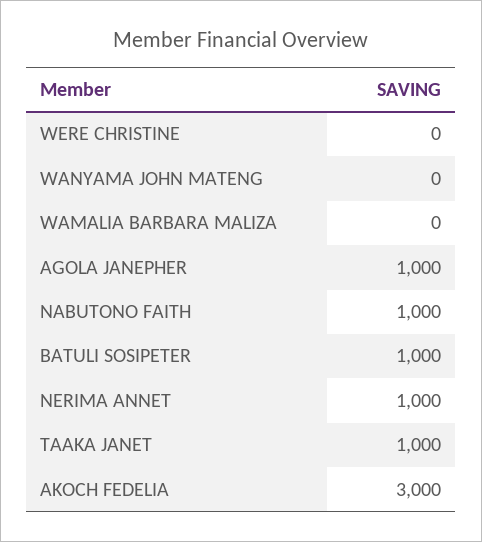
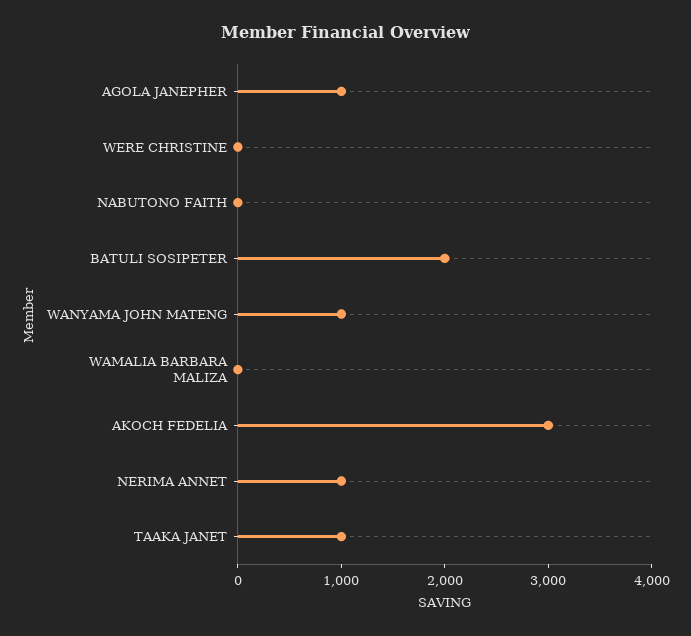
  {
    "WERE CHRISTINE": 0,
-   "WANYAMA JOHN MATENG": 0,
+   "WANYAMA JOHN MATENG": 1000,
    "WAMALIA BARBARA MALIZA": 0,
    "AGOLA JANEPHER": 1000,
-   "NABUTONO FAITH": 1000,
+   "NABUTONO FAITH": 0,
-   "BATULI SOSIPETER": 1000,
+   "BATULI SOSIPETER": 2000,
    "NERIMA ANNET": 1000,
    "TAAKA JANET": 1000,
    "AKOCH FEDELIA": 3000
  }

